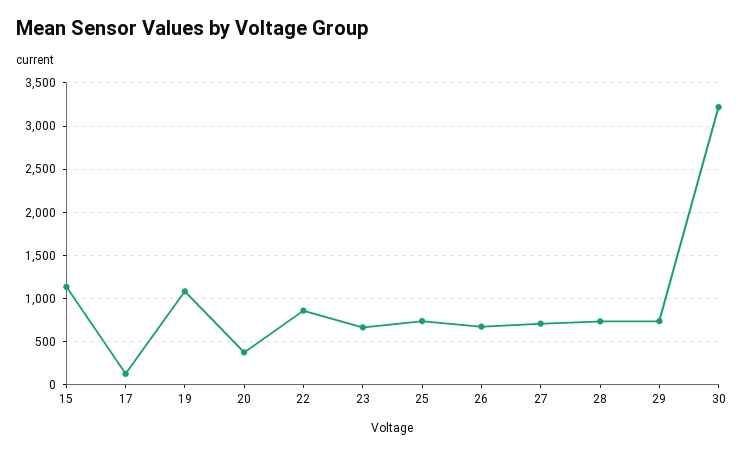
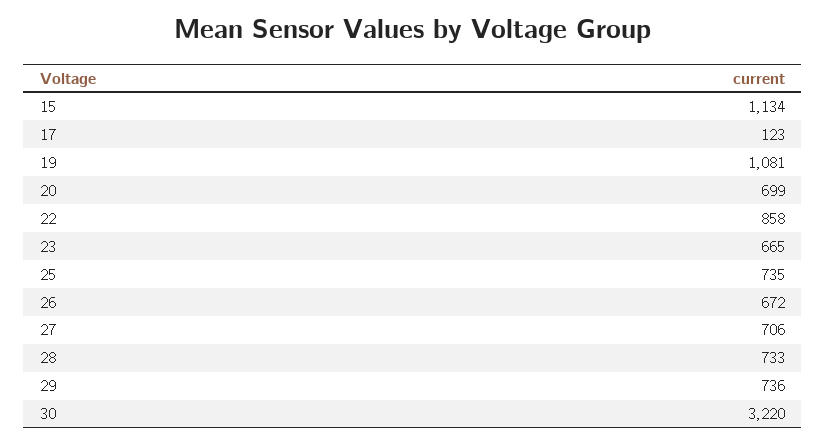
  {
    "15": 1134,
    "17": 123,
    "19": 1081,
-   "20": 400,
+   "20": 699,
    "22": 858,
    "23": 665,
    "25": 735,
    "26": 672,
    "27": 706,
    "28": 733,
    "29": 736,
    "30": 3220
  }

